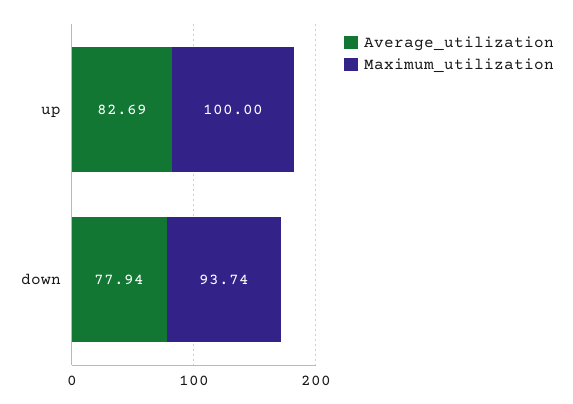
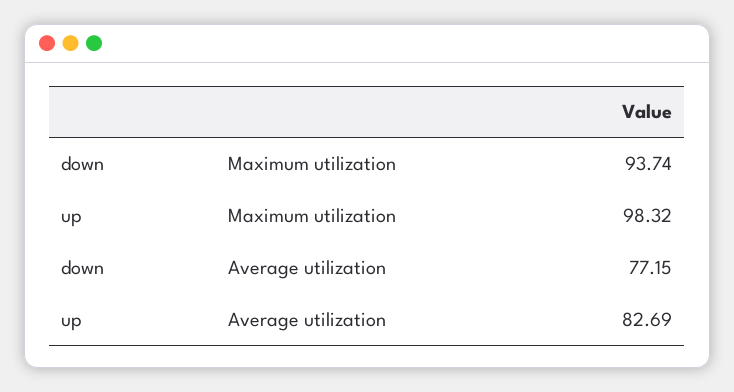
  {
    "Average_utilization": {
      "up": 82.69,
-     "down": 77.94
+     "down": 77.15
    },
    "Maximum_utilization": {
-     "up": 100,
+     "up": 98.32,
      "down": 93.74
    }
  }

